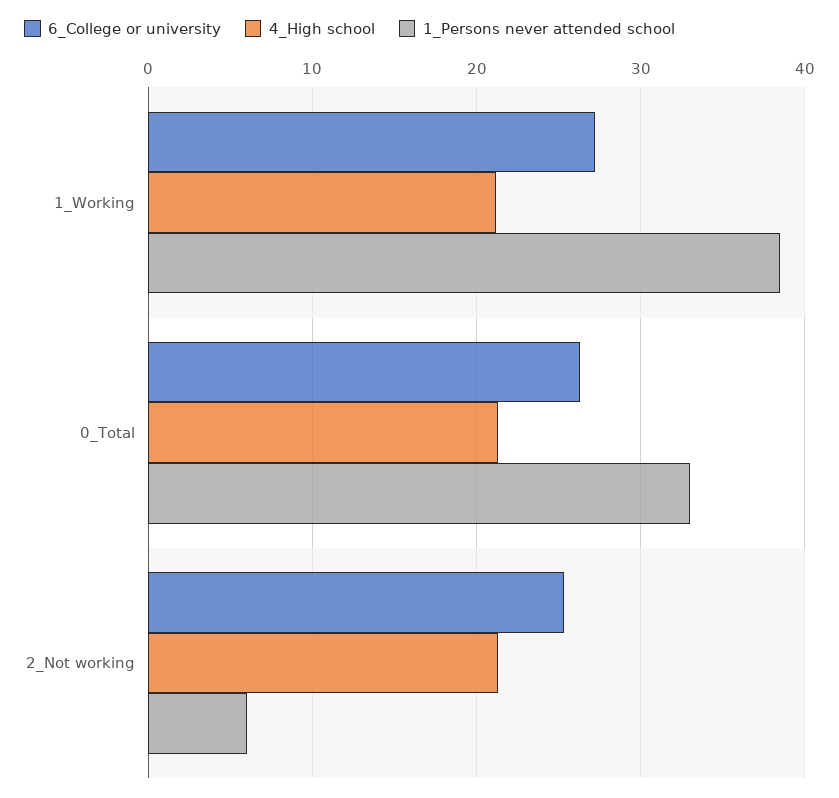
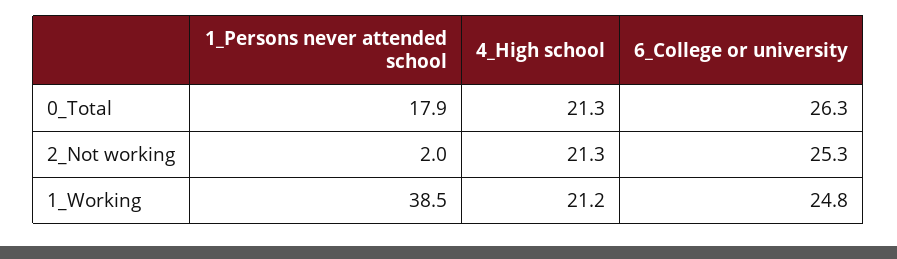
  {
    "6_College or university": {
-     "1_Working": 27,
+     "1_Working": 24.8,
      "0_Total": 26.3,
      "2_Not working": 25.3
    },
    "4_High school": {
      "1_Working": 21.2,
      "0_Total": 21.3,
      "2_Not working": 21.3
    },
    "1_Persons never attended school": {
      "1_Working": 38.5,
-     "0_Total": 33,
+     "0_Total": 17.9,
-     "2_Not working": 6
+     "2_Not working": 2
    }
  }

